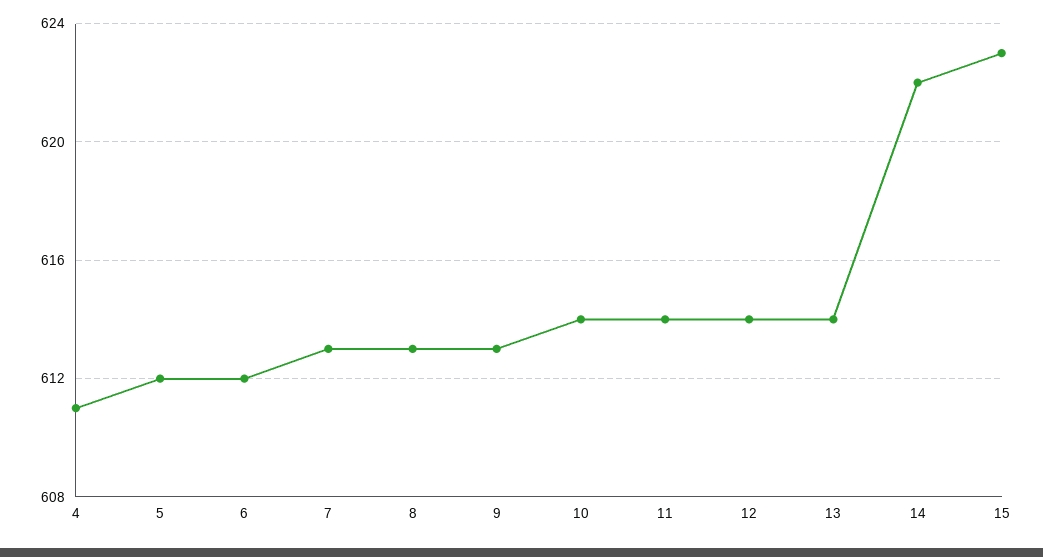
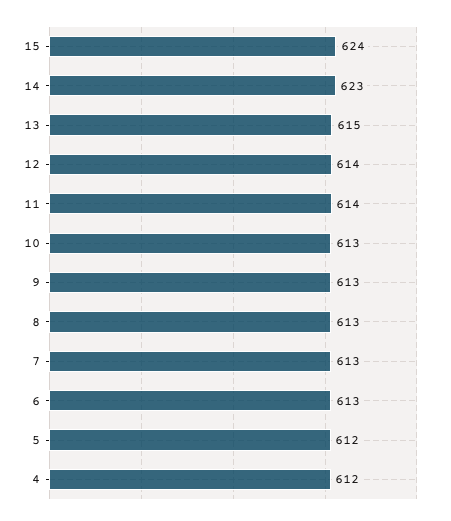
  {
-   "4": 611,
+   "4": 612,
    "5": 612,
-   "6": 612,
+   "6": 613,
    "7": 613,
    "8": 613,
    "9": 613,
-   "10": 614,
+   "10": 613,
    "11": 614,
    "12": 614,
-   "13": 614,
+   "13": 615,
-   "14": 622,
+   "14": 623,
-   "15": 623
+   "15": 624
  }

